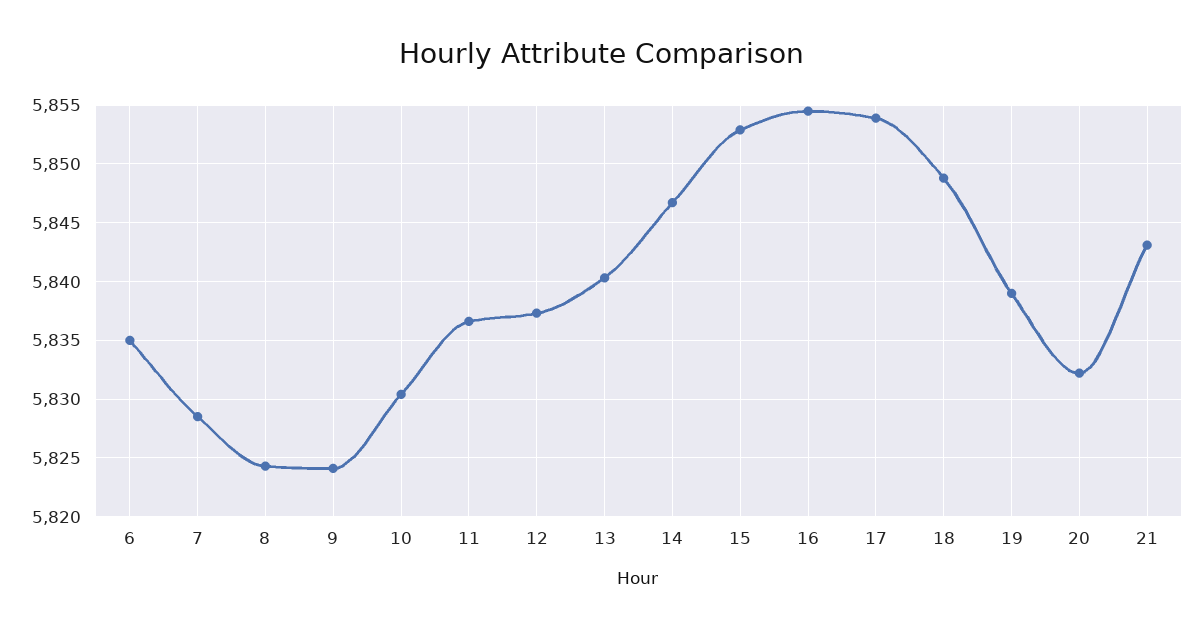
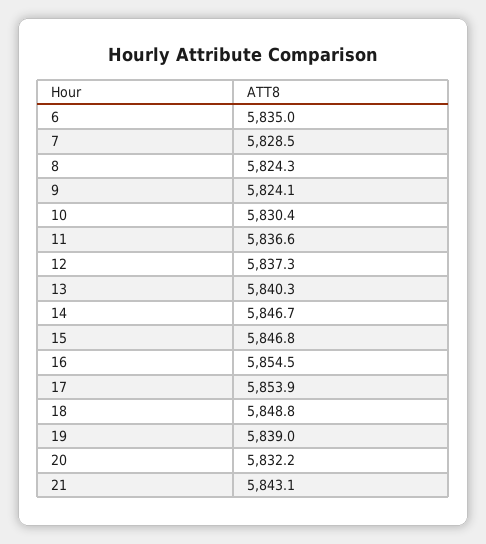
  {
    "6": 5835,
    "7": 5828.5,
    "8": 5824.3,
    "9": 5824.1,
    "10": 5830.4,
    "11": 5836.6,
    "12": 5837.3,
    "13": 5840.3,
    "14": 5846.7,
-   "15": 5853,
+   "15": 5846.8,
    "16": 5854.5,
    "17": 5853.9,
    "18": 5848.8,
    "19": 5839,
    "20": 5832.2,
    "21": 5843.1
  }

